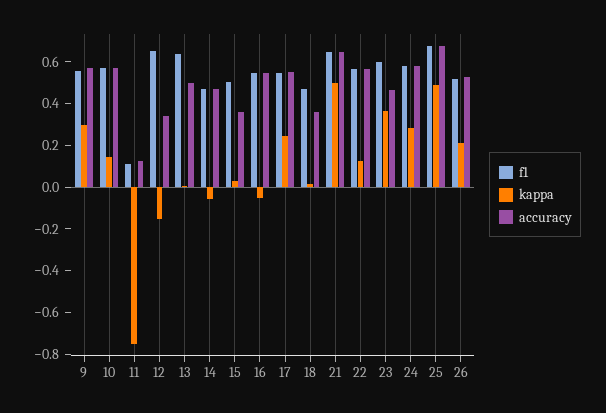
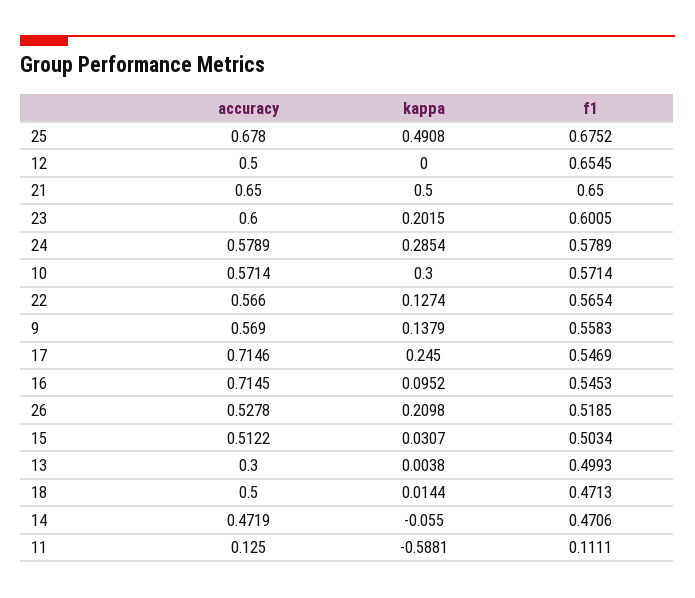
  {
    "f1": {
      "9": 0.5583,
      "10": 0.5714,
      "11": 0.1111,
      "12": 0.6545,
-     "13": 0.65,
+     "13": 0.4993,
      "14": 0.4706,
      "15": 0.5034,
      "16": 0.5453,
      "17": 0.5469,
      "18": 0.4713,
      "21": 0.65,
      "22": 0.5654,
      "23": 0.6005,
      "24": 0.5789,
      "25": 0.6752,
      "26": 0.5185
    },
    "kappa": {
-     "9": 0.3,
+     "9": 0.1379,
-     "10": 0.15,
+     "10": 0.3,
-     "11": -0.75,
+     "11": -0.5881,
-     "12": -0.15,
+     "12": 0,
      "13": 0.0038,
      "14": -0.055,
      "15": 0.0307,
-     "16": -0.05,
+     "16": 0.0952,
      "17": 0.245,
      "18": 0.0144,
      "21": 0.5,
      "22": 0.1274,
-     "23": 0.35,
+     "23": 0.2015,
      "24": 0.2854,
      "25": 0.4908,
      "26": 0.2098
    },
    "accuracy": {
      "9": 0.569,
      "10": 0.5714,
      "11": 0.125,
-     "12": 0.35,
+     "12": 0.5,
-     "13": 0.5,
+     "13": 0.3,
      "14": 0.4719,
-     "15": 0.35,
+     "15": 0.5122,
-     "16": 0.55,
+     "16": 0.7145,
-     "17": 0.55,
+     "17": 0.7146,
-     "18": 0.35,
+     "18": 0.5,
      "21": 0.65,
      "22": 0.566,
-     "23": 0.45,
+     "23": 0.6,
      "24": 0.5789,
      "25": 0.678,
      "26": 0.5278
    }
  }

